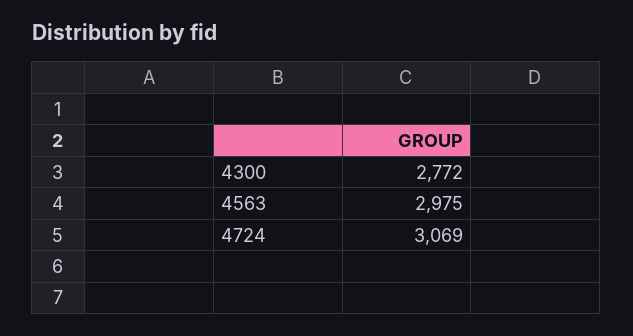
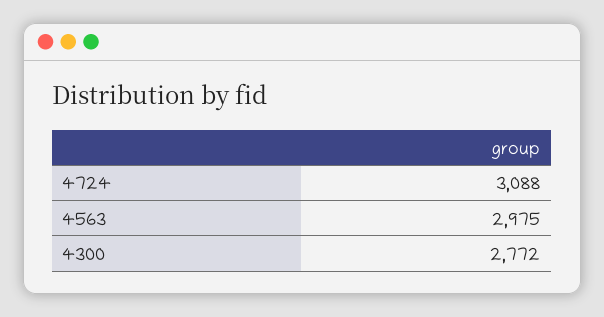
  {
    "4300": 2772,
    "4563": 2975,
-   "4724": 3069
+   "4724": 3088
  }

